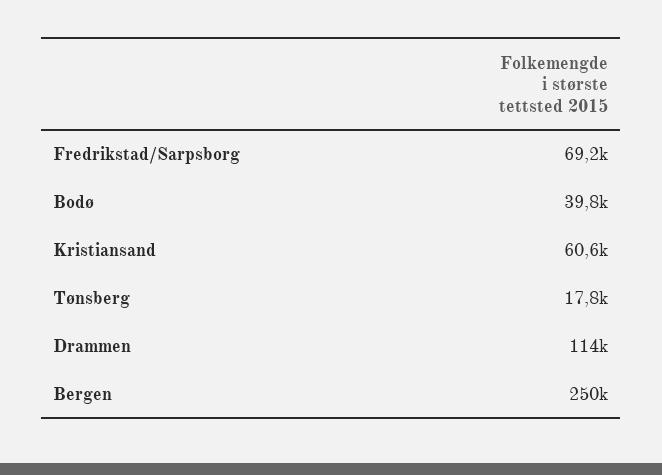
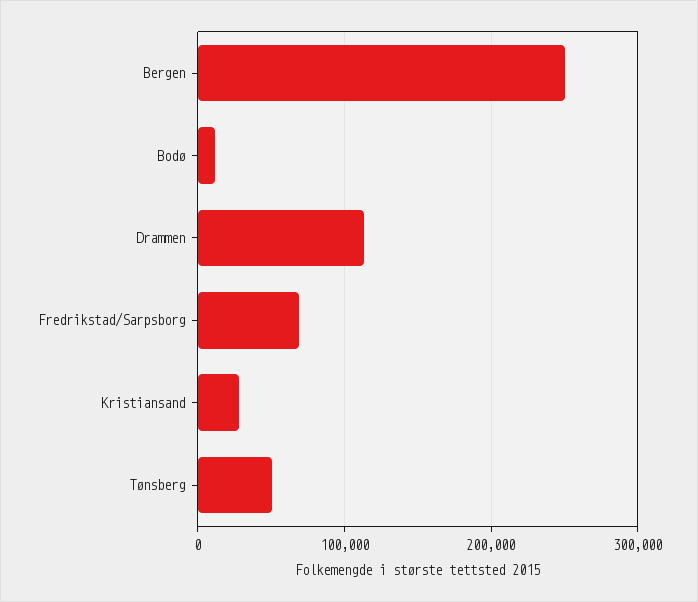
  {
    "Fredrikstad/Sarpsborg": 69200,
-   "Bodø": 39800,
+   "Bodø": 10000,
-   "Kristiansand": 60600,
+   "Kristiansand": 30000,
-   "Tønsberg": 17800,
+   "Tønsberg": 50000,
    "Drammen": 114000,
    "Bergen": 250000
  }

